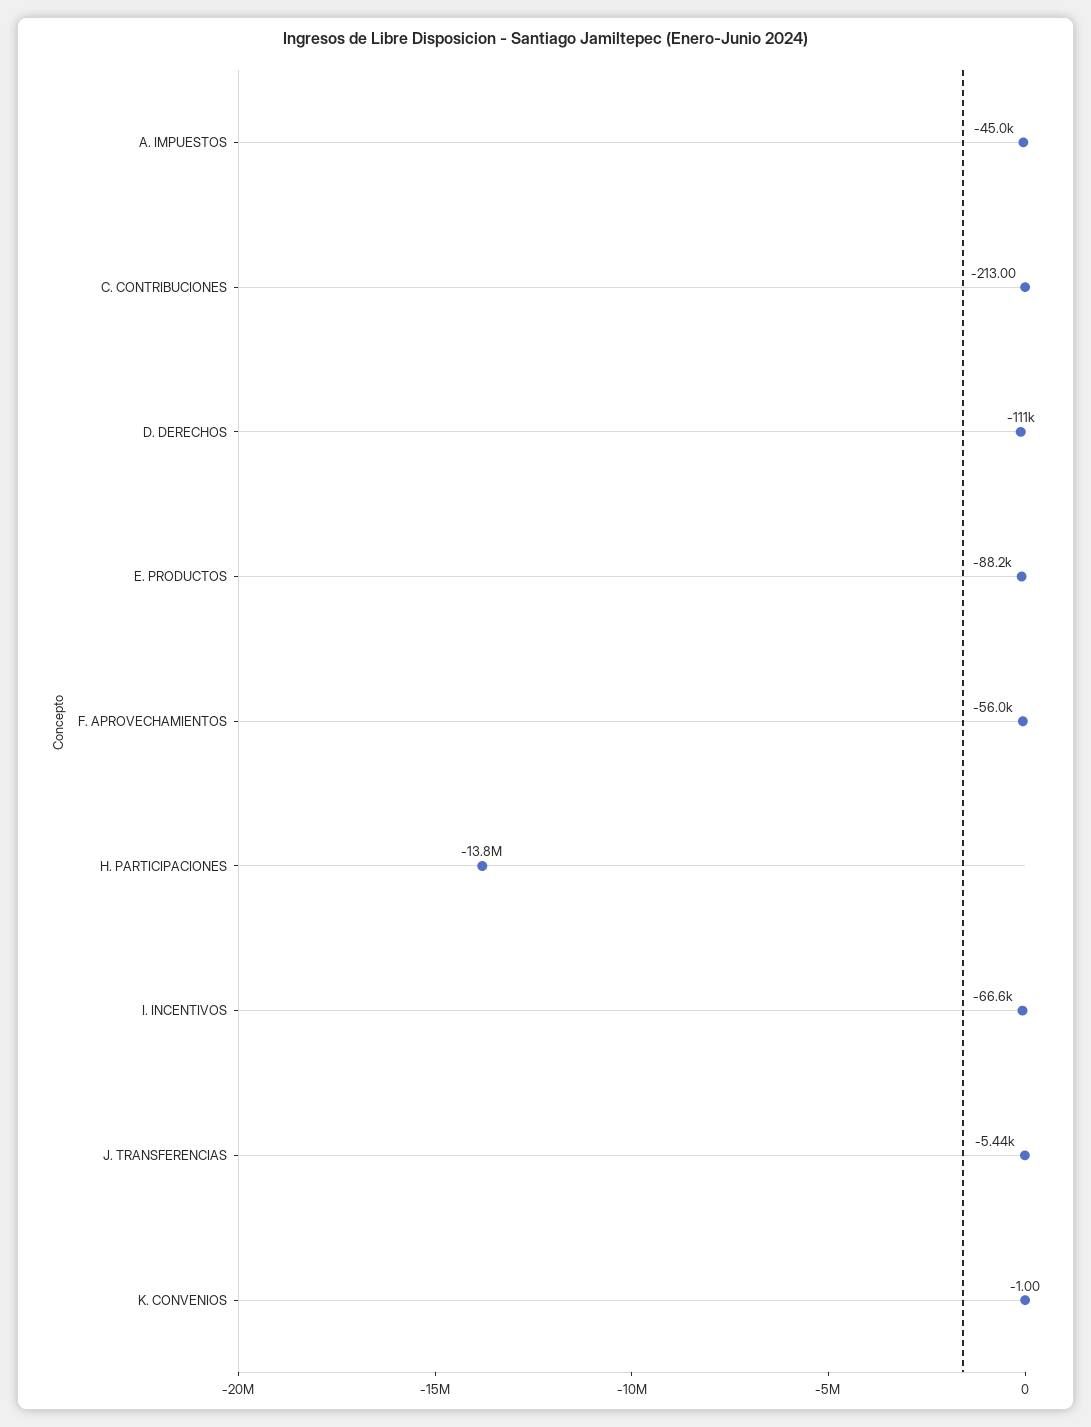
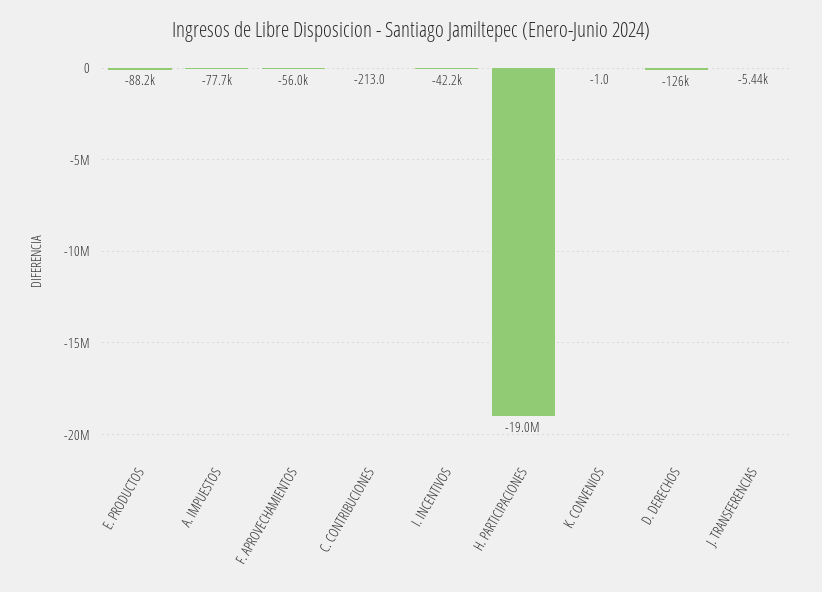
  {
-   "A. IMPUESTOS": -45000,
+   "A. IMPUESTOS": -77700,
    "C. CONTRIBUCIONES": -213,
-   "D. DERECHOS": -111000,
+   "D. DERECHOS": -126000,
    "E. PRODUCTOS": -88200,
    "F. APROVECHAMIENTOS": -56000,
-   "H. PARTICIPACIONES": -13800000,
+   "H. PARTICIPACIONES": -19000000,
-   "I. INCENTIVOS": -66600,
+   "I. INCENTIVOS": -42200,
    "J. TRANSFERENCIAS": -5440,
    "K. CONVENIOS": -1
  }

